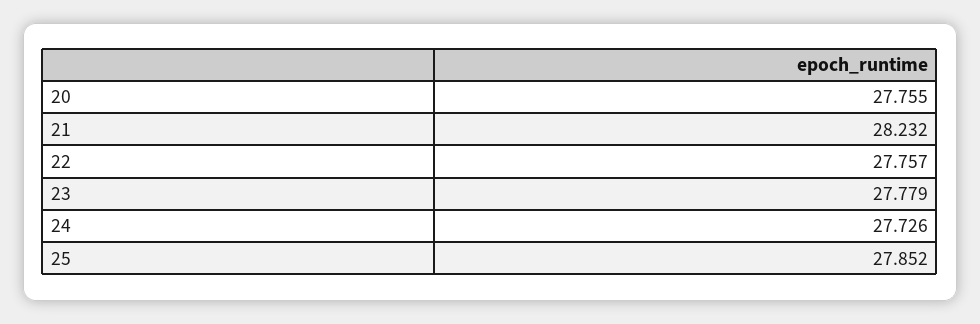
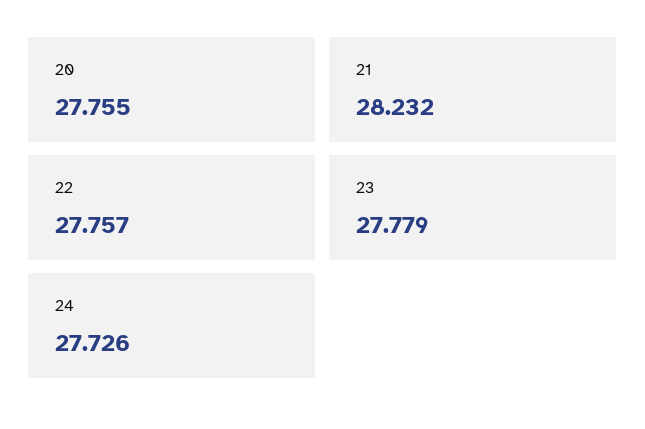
  {
    "20": 27.755,
    "21": 28.232,
    "22": 27.757,
    "23": 27.779,
-   "24": 27.726,
+   "24": 27.726
-   "25": 27.852
  }

